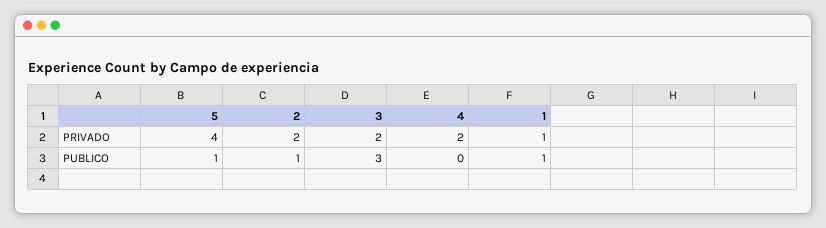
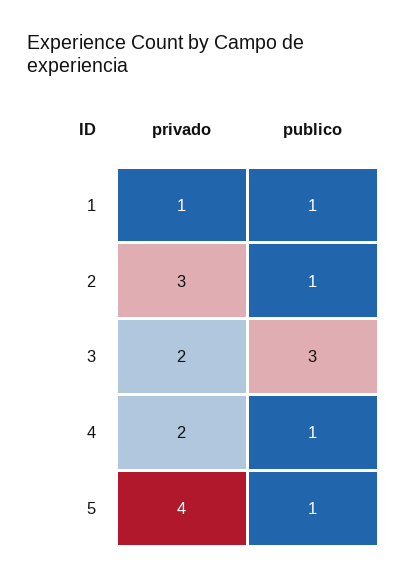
  {
    "5": {
      "PRIVADO": 4,
      "PUBLICO": 1
    },
    "2": {
-     "PRIVADO": 2,
+     "PRIVADO": 3,
      "PUBLICO": 1
    },
    "3": {
      "PRIVADO": 2,
      "PUBLICO": 3
    },
    "4": {
      "PRIVADO": 2,
-     "PUBLICO": 0
+     "PUBLICO": 1
    },
    "1": {
      "PRIVADO": 1,
      "PUBLICO": 1
    }
  }

